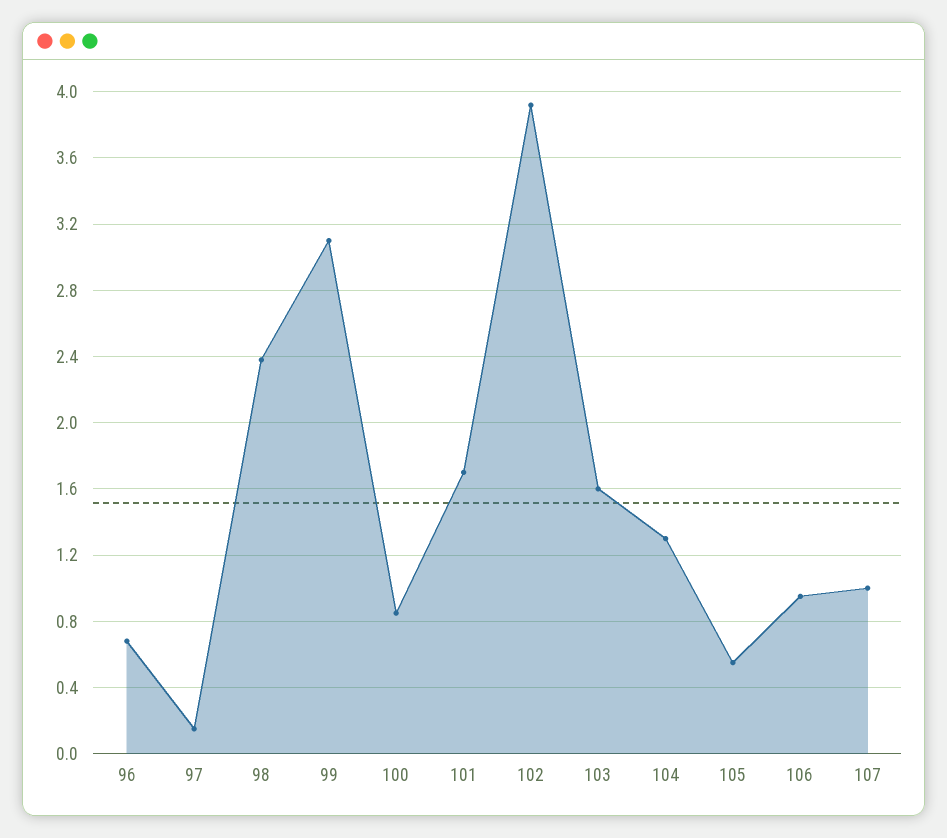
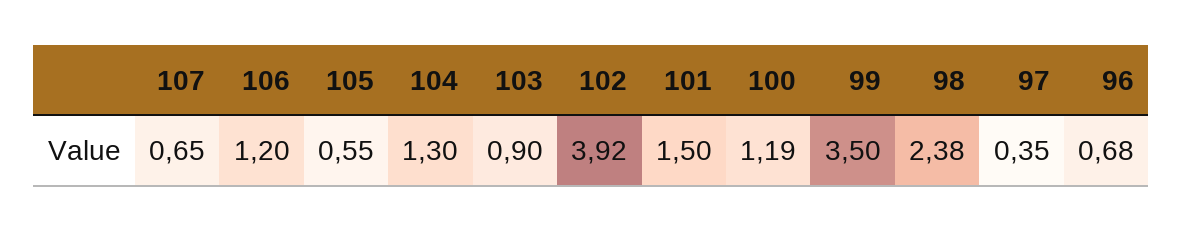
  {
    "96": 0.68,
-   "97": 0.15,
+   "97": 0.35,
    "98": 2.38,
-   "99": 3.1,
+   "99": 3.5,
-   "100": 0.85,
+   "100": 1.19,
-   "101": 1.7,
+   "101": 1.5,
    "102": 3.92,
-   "103": 1.6,
+   "103": 0.9,
    "104": 1.3,
    "105": 0.55,
-   "106": 0.95,
+   "106": 1.2,
-   "107": 1
+   "107": 0.65
  }

